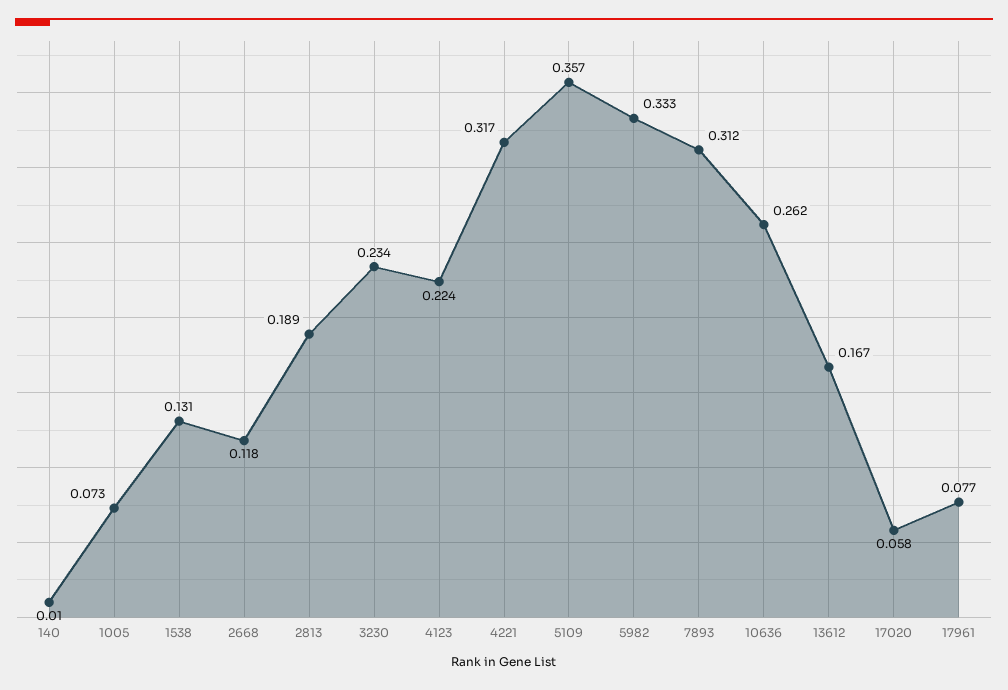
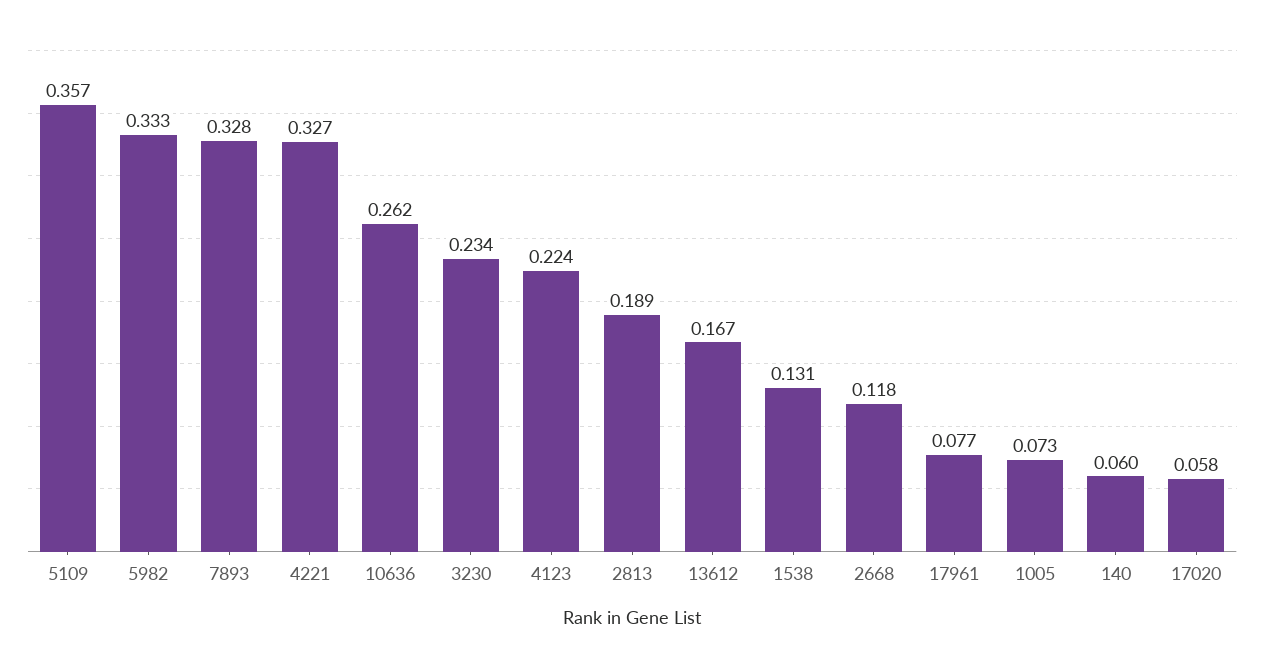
  {
-   "140": 0.01,
+   "140": 0.06,
    "1005": 0.073,
    "1538": 0.131,
    "2668": 0.118,
    "2813": 0.189,
    "3230": 0.234,
    "4123": 0.224,
-   "4221": 0.317,
+   "4221": 0.327,
    "5109": 0.357,
    "5982": 0.333,
-   "7893": 0.312,
+   "7893": 0.328,
    "10636": 0.262,
    "13612": 0.167,
    "17020": 0.058,
    "17961": 0.077
  }

